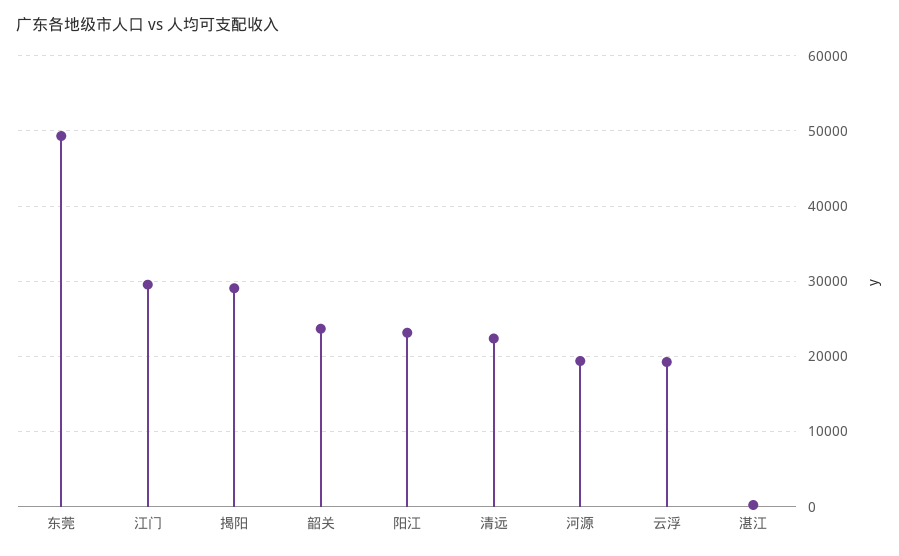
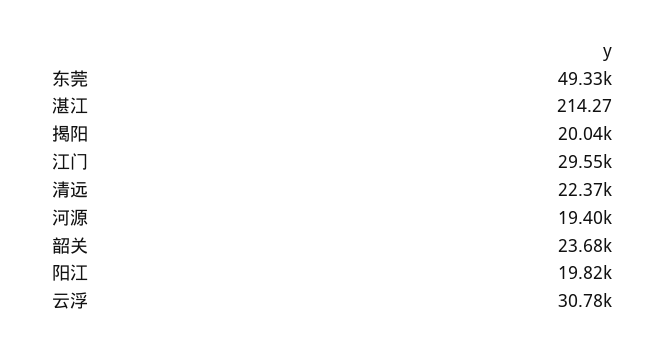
  {
    "东莞": 49330,
    "江门": 29550,
-   "揭阳": 29000,
+   "揭阳": 20040,
    "韶关": 23680,
-   "阳江": 23000,
+   "阳江": 19820,
    "清远": 22370,
    "河源": 19400,
-   "云浮": 19000,
+   "云浮": 30780,
    "湛江": 214.27
  }

